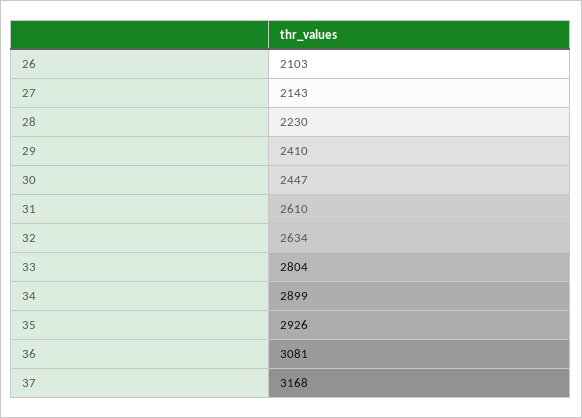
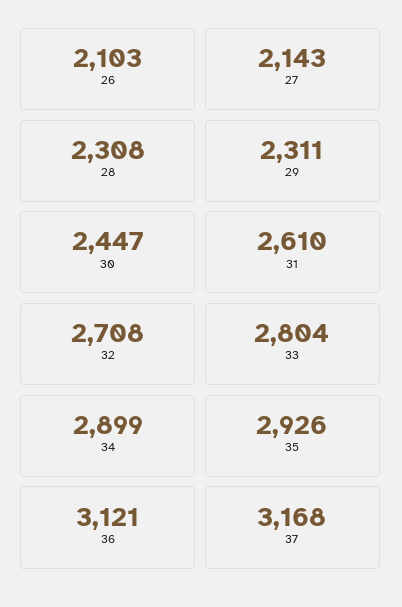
  {
    "26": 2103,
    "27": 2143,
-   "28": 2230,
+   "28": 2308,
-   "29": 2410,
+   "29": 2311,
    "30": 2447,
    "31": 2610,
-   "32": 2634,
+   "32": 2708,
    "33": 2804,
    "34": 2899,
    "35": 2926,
-   "36": 3081,
+   "36": 3121,
    "37": 3168
  }

